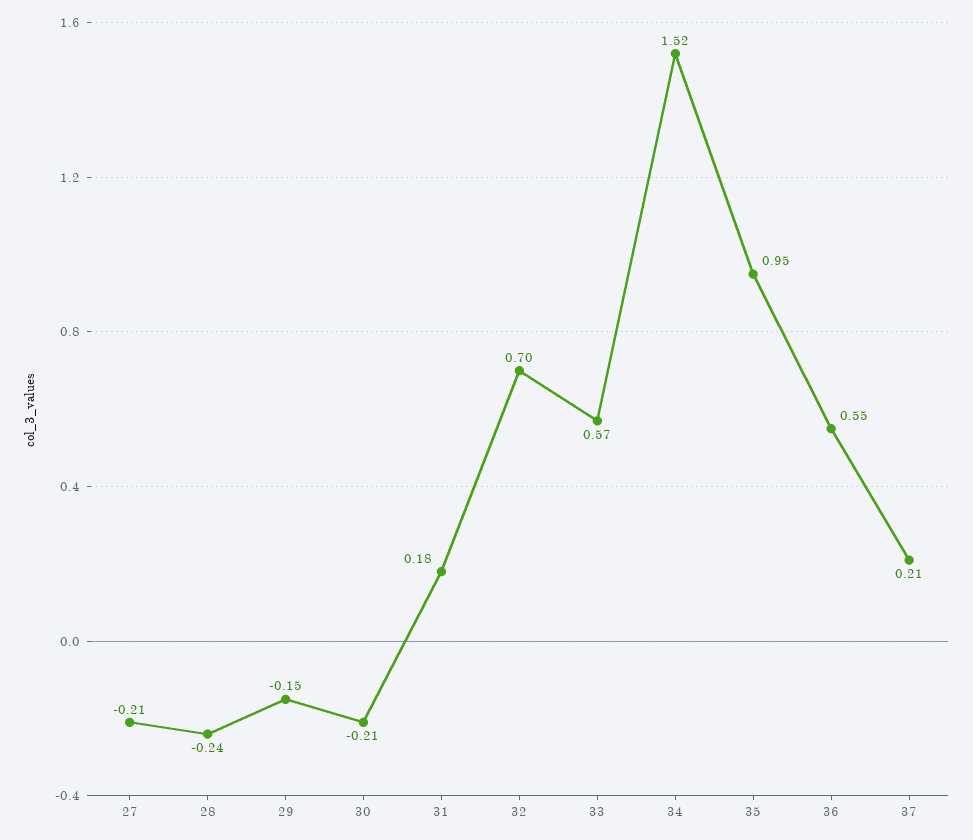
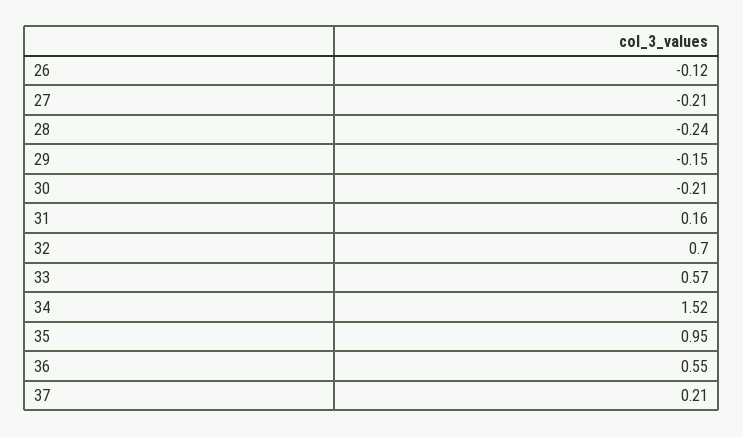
  {
    "27": -0.21,
    "28": -0.24,
    "29": -0.15,
    "30": -0.21,
-   "31": 0.18,
+   "31": 0.16,
    "32": 0.7,
    "33": 0.57,
    "34": 1.52,
    "35": 0.95,
    "36": 0.55,
-   "37": 0.21
+   "37": 0.21,
+   "26": -0.12
  }

